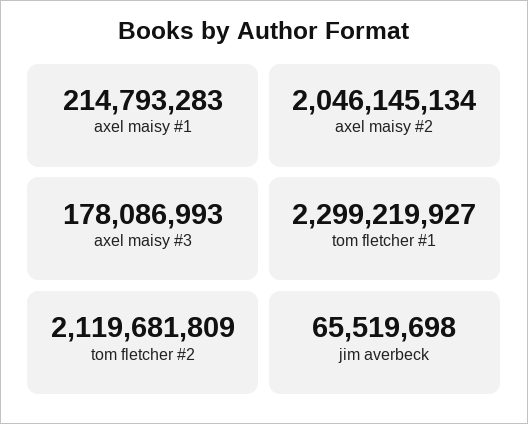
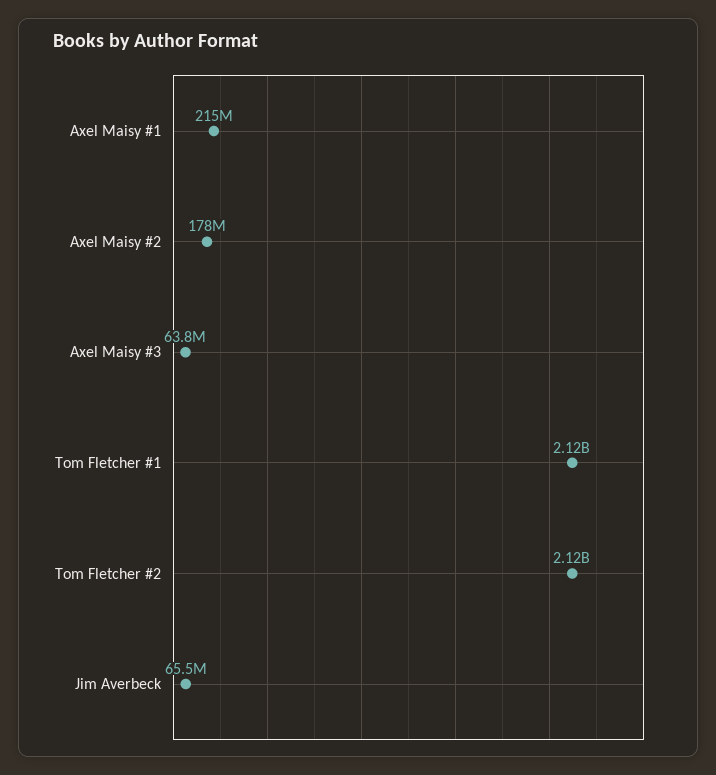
  {
    "axel maisy #1": 214793283,
-   "axel maisy #2": 2046145134,
+   "axel maisy #2": 178000000,
-   "axel maisy #3": 178086993,
+   "axel maisy #3": 63800000,
-   "tom fletcher #1": 2299219927,
+   "tom fletcher #1": 2120000000,
    "tom fletcher #2": 2119681809,
    "jim averbeck": 65519698
  }

